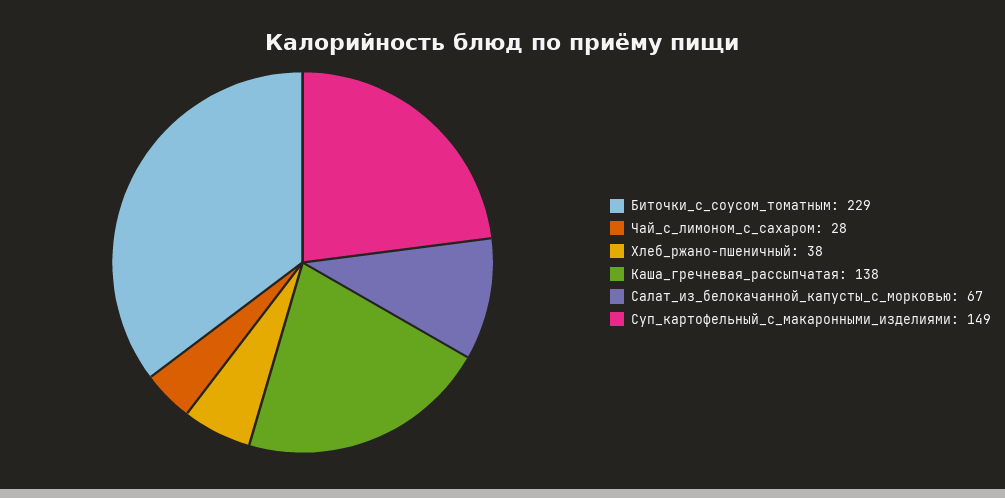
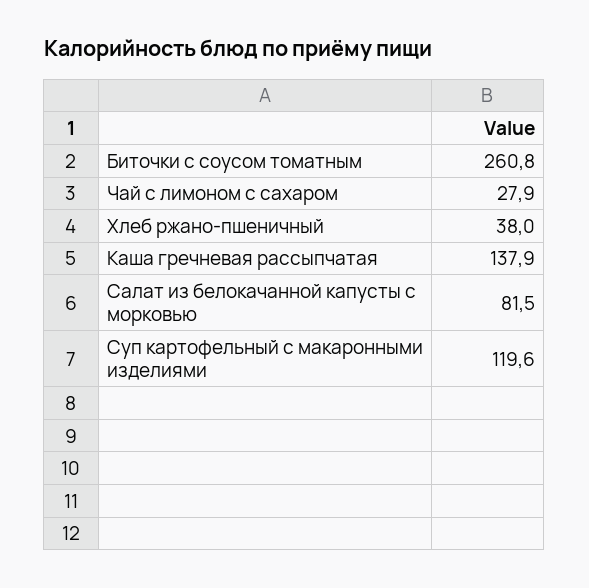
  {
-   "Биточки_c_cоусом_томатным": 229,
+   "Биточки_c_cоусом_томатным": 260.8,
    "Чай_с_лимоном_с_сахаром": 27.9,
    "Хлеб_ржано-пшеничный": 38,
    "Каша_гречневая_рассыпчатая": 137.9,
-   "Салат_из_белокачанной_капусты_с_морковью": 67,
+   "Салат_из_белокачанной_капусты_с_морковью": 81.5,
-   "Суп_картофельный_с_макаронными_изделиями": 149
+   "Суп_картофельный_с_макаронными_изделиями": 119.6
  }

